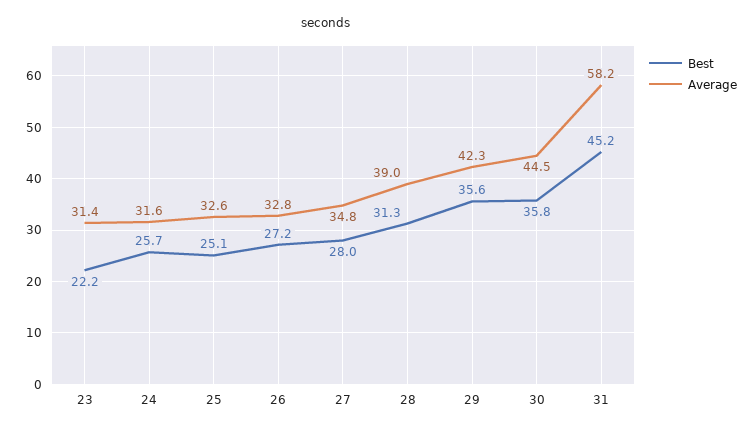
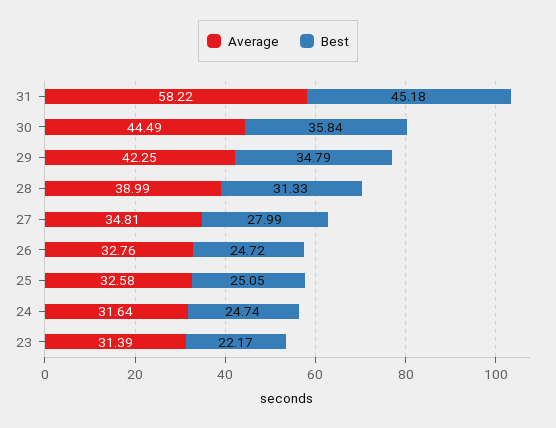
  {
    "Best": {
      "23": 22.17,
-     "24": 25.7,
+     "24": 24.74,
      "25": 25.05,
-     "26": 27.2,
+     "26": 24.72,
      "27": 27.99,
      "28": 31.33,
-     "29": 35.6,
+     "29": 34.79,
      "30": 35.84,
      "31": 45.18
    },
    "Average": {
      "23": 31.39,
      "24": 31.64,
      "25": 32.58,
      "26": 32.76,
      "27": 34.81,
      "28": 38.99,
      "29": 42.25,
      "30": 44.49,
      "31": 58.22
    }
  }

